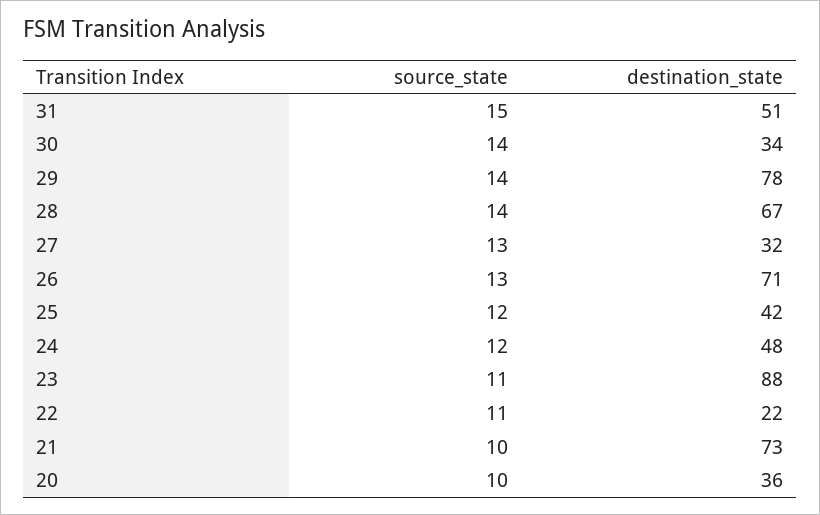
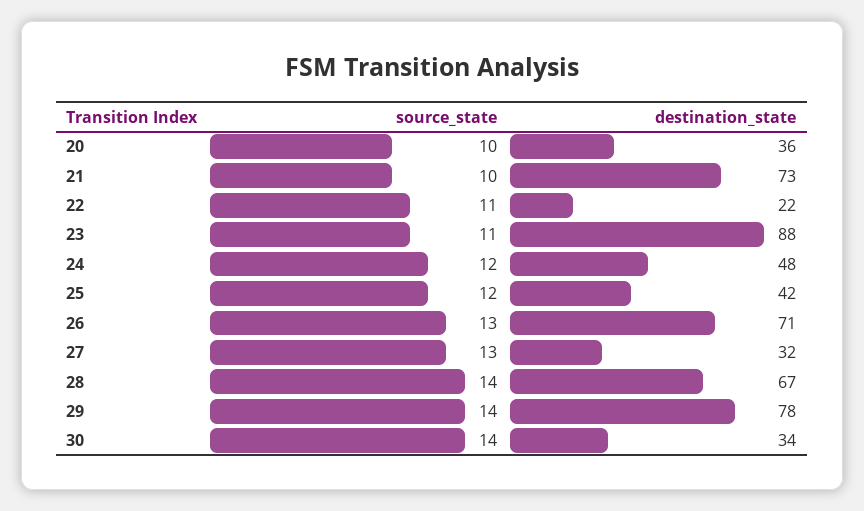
  {
    "source_state": {
-     "31": 15,
      "30": 14,
      "29": 14,
      "28": 14,
      "27": 13,
      "26": 13,
      "25": 12,
      "24": 12,
      "23": 11,
      "22": 11,
      "21": 10,
      "20": 10
    },
    "destination_state": {
-     "31": 51,
      "30": 34,
      "29": 78,
      "28": 67,
      "27": 32,
      "26": 71,
      "25": 42,
      "24": 48,
      "23": 88,
      "22": 22,
      "21": 73,
      "20": 36
    }
  }

